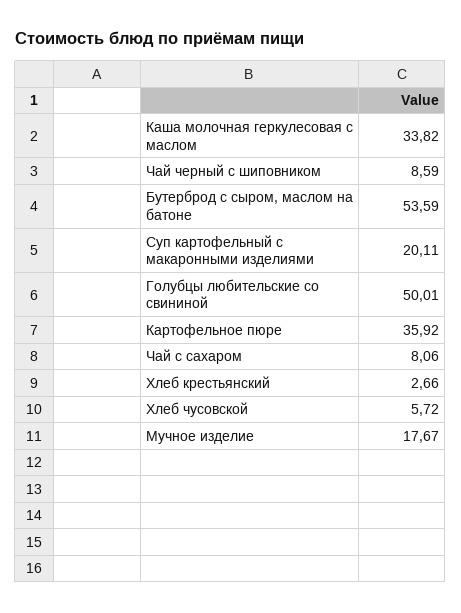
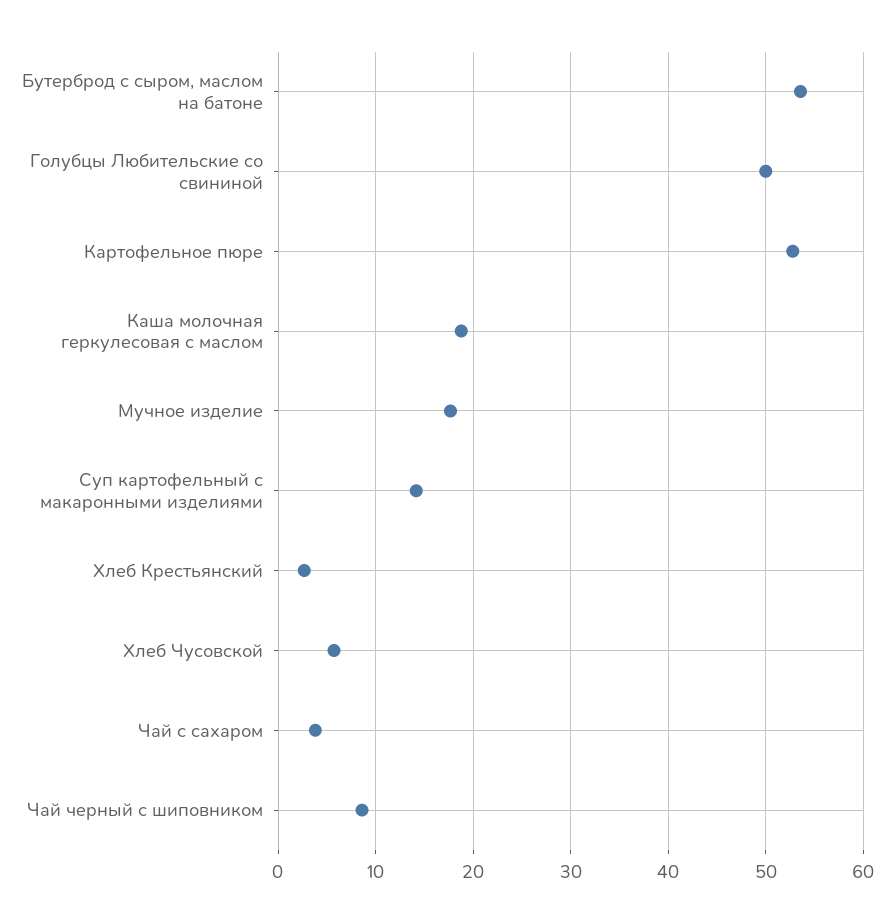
  {
-   "Каша молочная геркулесовая с маслом": 33.82,
+   "Каша молочная геркулесовая с маслом": 19,
    "Чай черный с шиповником": 8.59,
    "Бутерброд с сыром, маслом на батоне": 53.59,
-   "Суп картофельный с макаронными изделиями": 20.11,
+   "Суп картофельный с макаронными изделиями": 14,
    "Голубцы любительские со свининой": 50.01,
-   "Картофельное пюре": 35.92,
+   "Картофельное пюре": 53,
-   "Чай с сахаром": 8.06,
+   "Чай с сахаром": 4,
    "Хлеб крестьянский": 2.66,
    "Хлеб чусовской": 5.72,
    "Мучное изделие": 17.67
  }

